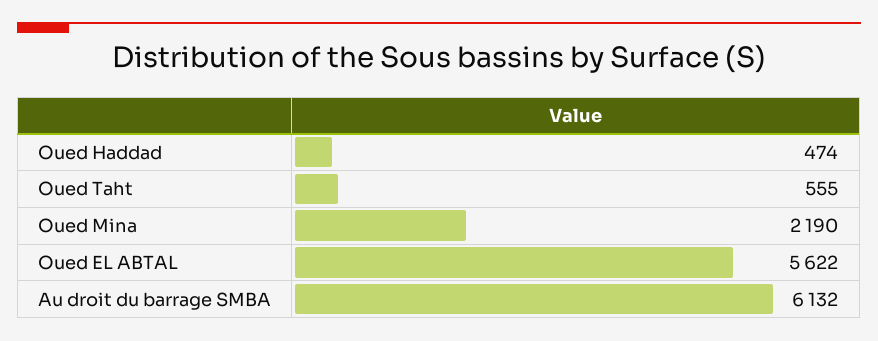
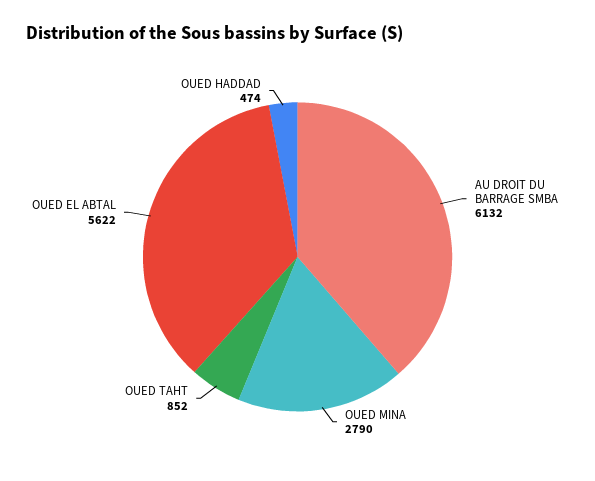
  {
    "Oued Haddad": 474,
-   "Oued Taht": 555,
+   "Oued Taht": 852,
-   "Oued Mina": 2190,
+   "Oued Mina": 2790,
    "Oued EL ABTAL": 5622,
    "Au droit du barrage SMBA": 6132
  }

